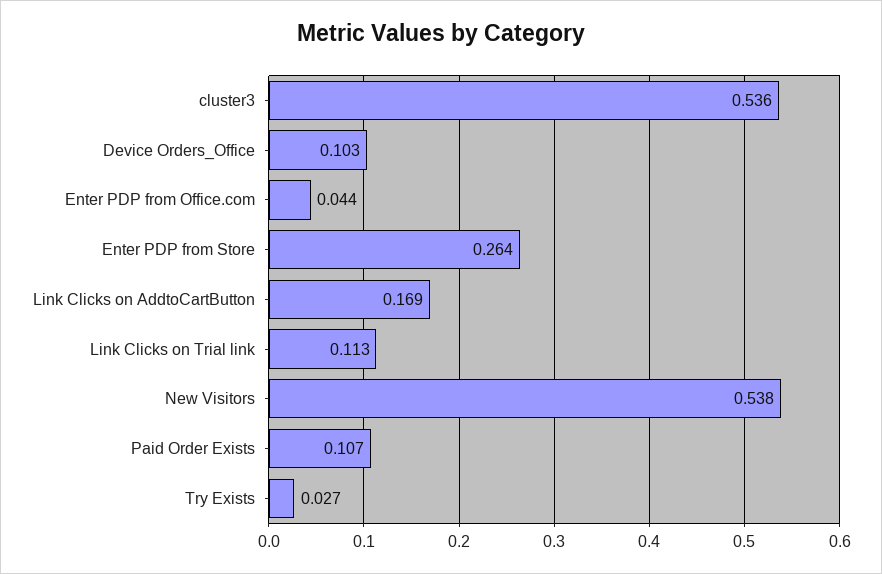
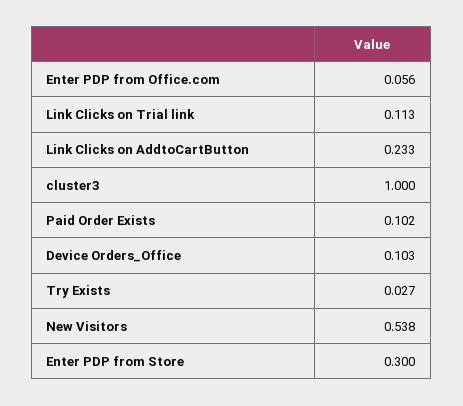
  {
-   "cluster3": 0.536,
+   "cluster3": 1,
    "Device Orders_Office": 0.103,
-   "Enter PDP from Office.com": 0.044,
+   "Enter PDP from Office.com": 0.056,
-   "Enter PDP from Store": 0.264,
+   "Enter PDP from Store": 0.3,
-   "Link Clicks on AddtoCartButton": 0.169,
+   "Link Clicks on AddtoCartButton": 0.233,
    "Link Clicks on Trial link": 0.113,
    "New Visitors": 0.538,
-   "Paid Order Exists": 0.107,
+   "Paid Order Exists": 0.102,
    "Try Exists": 0.027
  }

